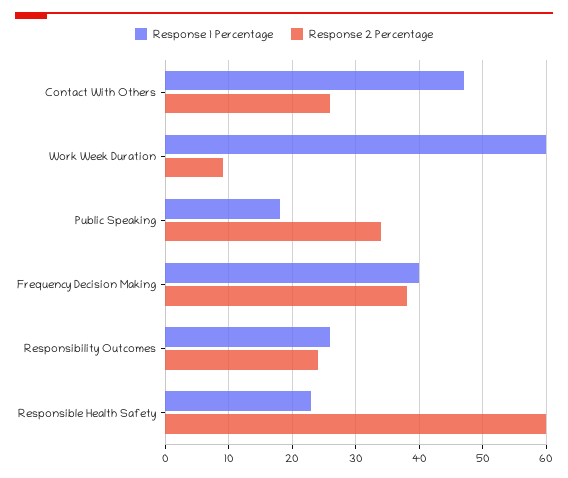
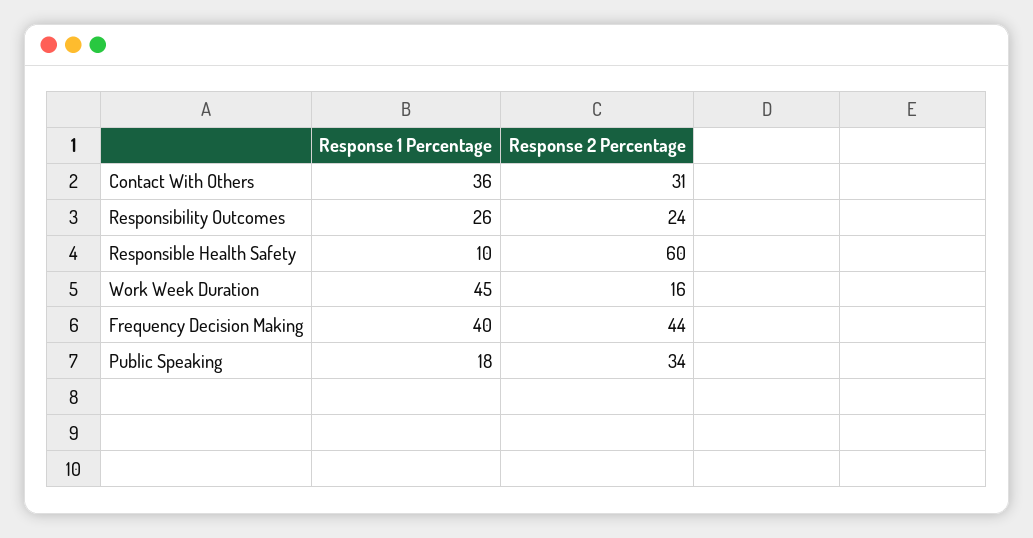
  {
    "Response 1 Percentage": {
-     "Contact With Others": 47,
+     "Contact With Others": 36,
-     "Work Week Duration": 60,
+     "Work Week Duration": 45,
      "Public Speaking": 18,
      "Frequency Decision Making": 40,
      "Responsibility Outcomes": 26,
-     "Responsible Health Safety": 23
+     "Responsible Health Safety": 10
    },
    "Response 2 Percentage": {
-     "Contact With Others": 26,
+     "Contact With Others": 31,
-     "Work Week Duration": 9,
+     "Work Week Duration": 16,
      "Public Speaking": 34,
-     "Frequency Decision Making": 38,
+     "Frequency Decision Making": 44,
      "Responsibility Outcomes": 24,
      "Responsible Health Safety": 60
    }
  }

